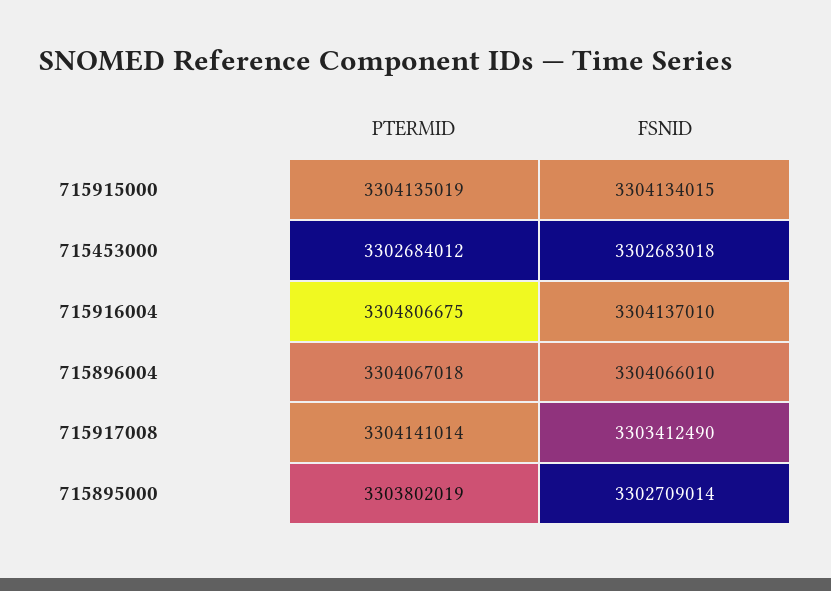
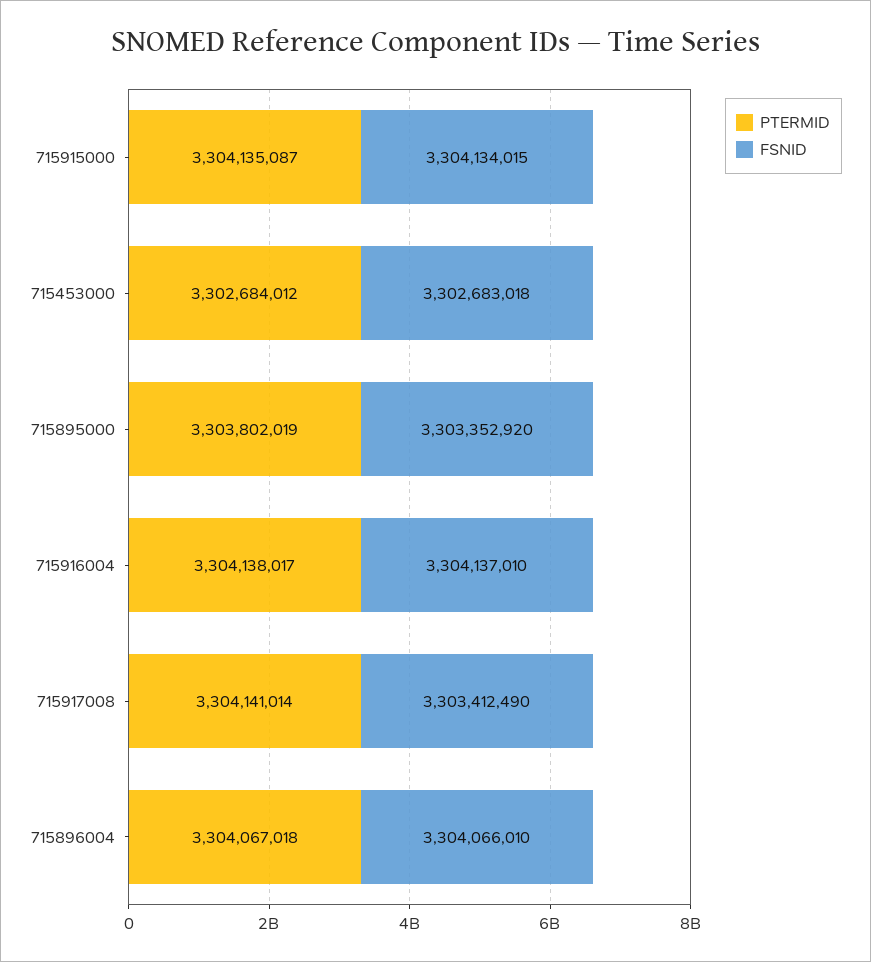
  {
    "PTERMID": {
-     "715915000": 3304135019,
+     "715915000": 3304135087,
      "715453000": 3302684012,
-     "715916004": 3304806675,
+     "715916004": 3304138017,
      "715896004": 3304067018,
      "715917008": 3304141014,
      "715895000": 3303802019
    },
    "FSNID": {
      "715915000": 3304134015,
      "715453000": 3302683018,
      "715916004": 3304137010,
      "715896004": 3304066010,
      "715917008": 3303412490,
-     "715895000": 3302709014
+     "715895000": 3303352920
    }
  }

